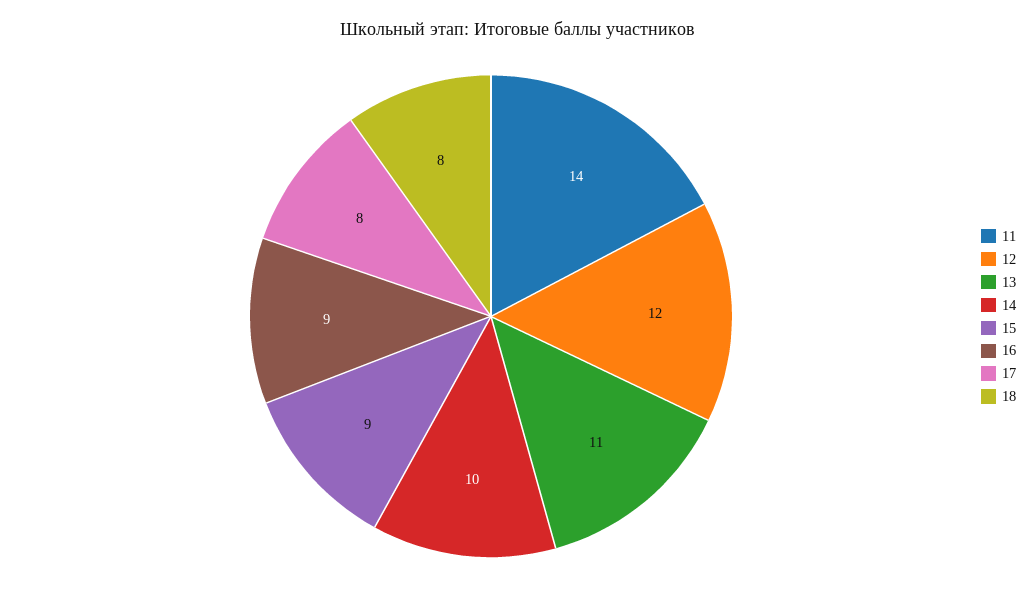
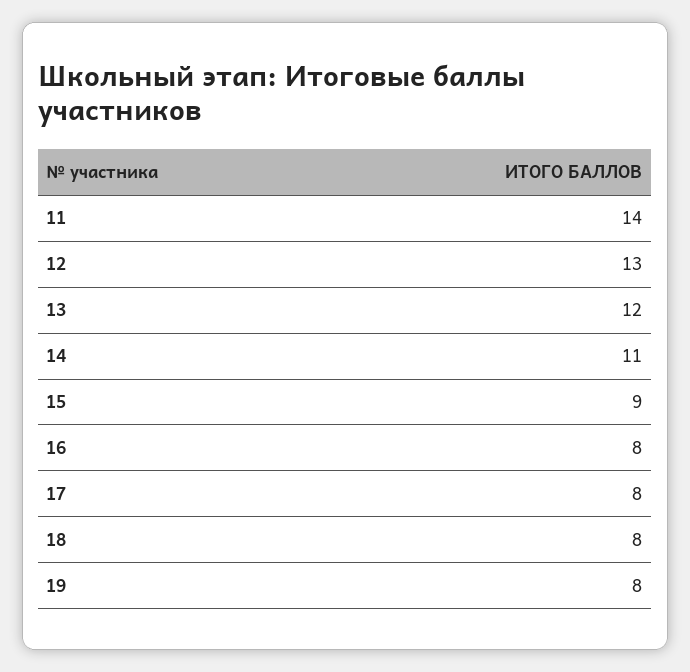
  {
    "11": 14,
-   "12": 12,
+   "12": 13,
-   "13": 11,
+   "13": 12,
-   "14": 10,
+   "14": 11,
    "15": 9,
-   "16": 9,
+   "16": 8,
    "17": 8,
-   "18": 8
+   "18": 8,
+   "19": 8
  }

